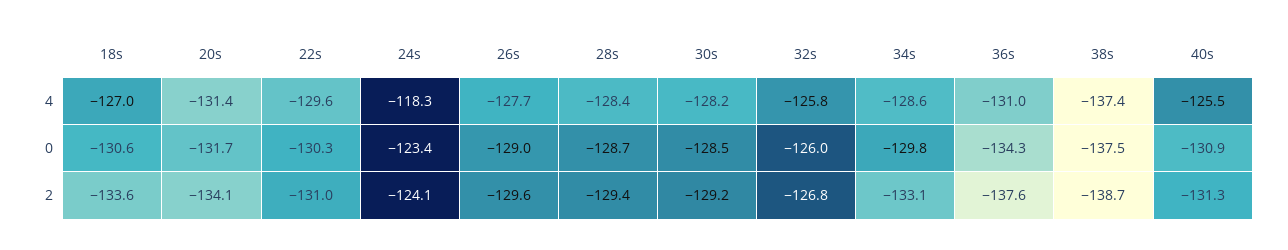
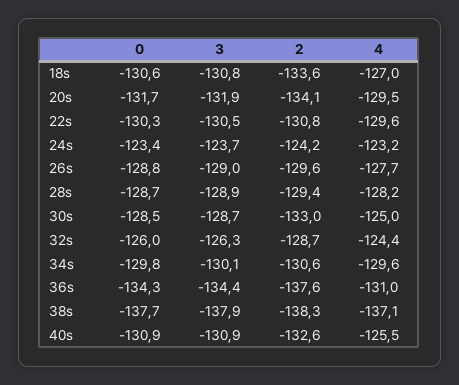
  {
    "18s": {
      "4": -127,
      "0": -130.6,
-     "2": -133.6
+     "2": -133.6,
+     "3": -130.8
    },
    "20s": {
-     "4": -131.4,
+     "4": -129.5,
      "0": -131.7,
-     "2": -134.1
+     "2": -134.1,
+     "3": -131.9
    },
    "22s": {
      "4": -129.6,
      "0": -130.3,
-     "2": -131
+     "2": -130.8,
+     "3": -130.5
    },
    "24s": {
-     "4": -118.3,
+     "4": -123.2,
      "0": -123.4,
-     "2": -124.1
+     "2": -124.2,
+     "3": -123.7
    },
    "26s": {
      "4": -127.7,
-     "0": -129,
+     "0": -128.8,
-     "2": -129.6
+     "2": -129.6,
+     "3": -129
    },
    "28s": {
-     "4": -128.4,
+     "4": -128.2,
      "0": -128.7,
-     "2": -129.4
+     "2": -129.4,
+     "3": -128.9
    },
    "30s": {
-     "4": -128.2,
+     "4": -125,
      "0": -128.5,
-     "2": -129.2
+     "2": -133,
+     "3": -128.7
    },
    "32s": {
-     "4": -125.8,
+     "4": -124.4,
      "0": -126,
-     "2": -126.8
+     "2": -128.7,
+     "3": -126.3
    },
    "34s": {
-     "4": -128.6,
+     "4": -129.6,
      "0": -129.8,
-     "2": -133.1
+     "2": -130.6,
+     "3": -130.1
    },
    "36s": {
      "4": -131,
      "0": -134.3,
-     "2": -137.6
+     "2": -137.6,
+     "3": -134.4
    },
    "38s": {
-     "4": -137.4,
+     "4": -137.1,
-     "0": -137.5,
+     "0": -137.7,
-     "2": -138.7
+     "2": -138.3,
+     "3": -137.9
    },
    "40s": {
      "4": -125.5,
      "0": -130.9,
-     "2": -131.3
+     "2": -132.6,
+     "3": -130.9
    }
  }

